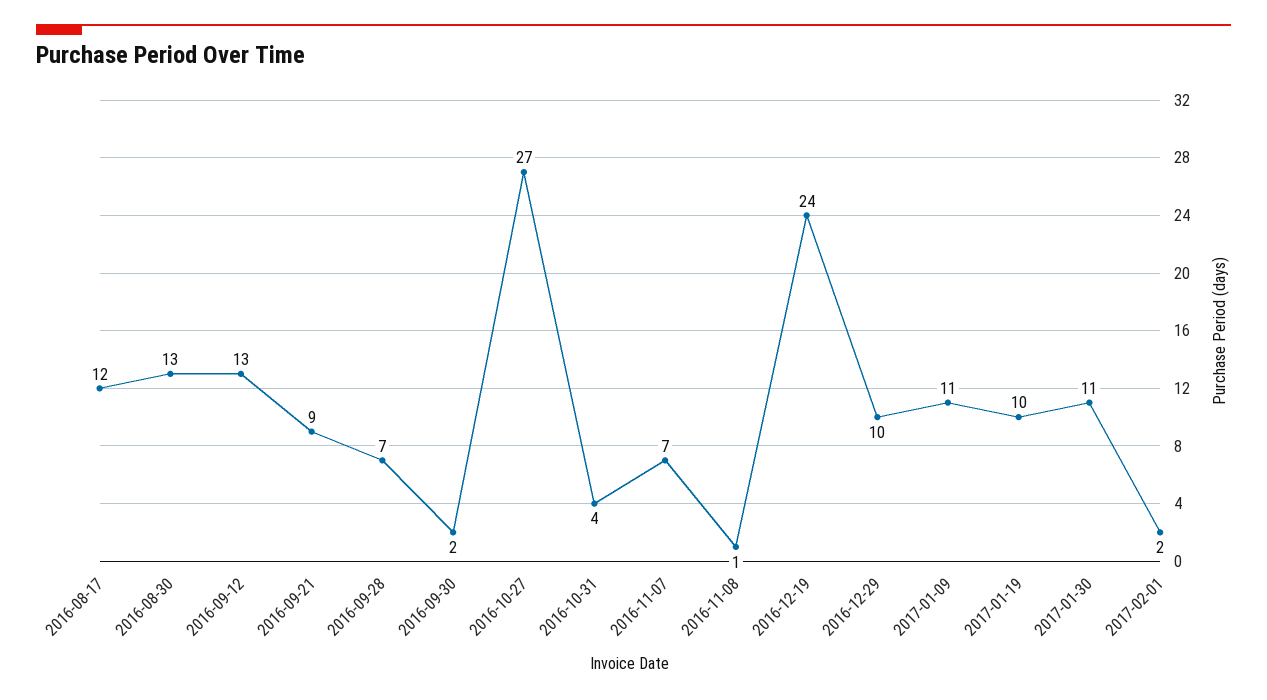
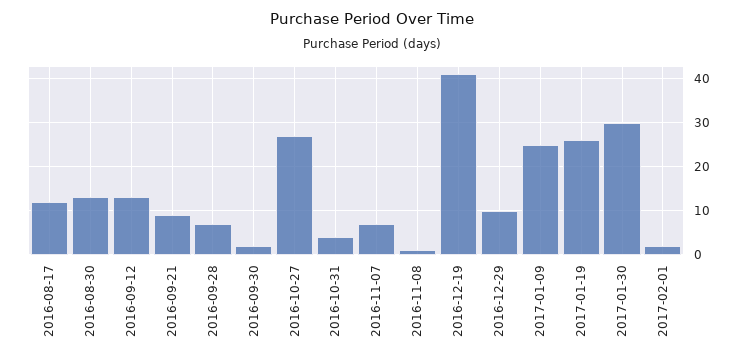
  {
    "2016-08-17": 12,
    "2016-08-30": 13,
    "2016-09-12": 13,
    "2016-09-21": 9,
    "2016-09-28": 7,
    "2016-09-30": 2,
    "2016-10-27": 27,
    "2016-10-31": 4,
    "2016-11-07": 7,
    "2016-11-08": 1,
-   "2016-12-19": 24,
+   "2016-12-19": 40,
    "2016-12-29": 10,
-   "2017-01-09": 11,
+   "2017-01-09": 25,
-   "2017-01-19": 10,
+   "2017-01-19": 25,
-   "2017-01-30": 11,
+   "2017-01-30": 30,
    "2017-02-01": 2
  }

